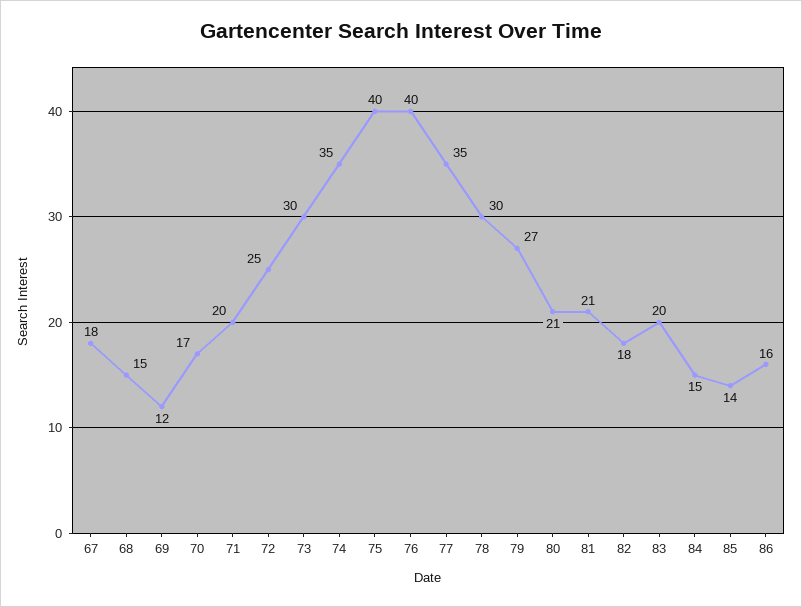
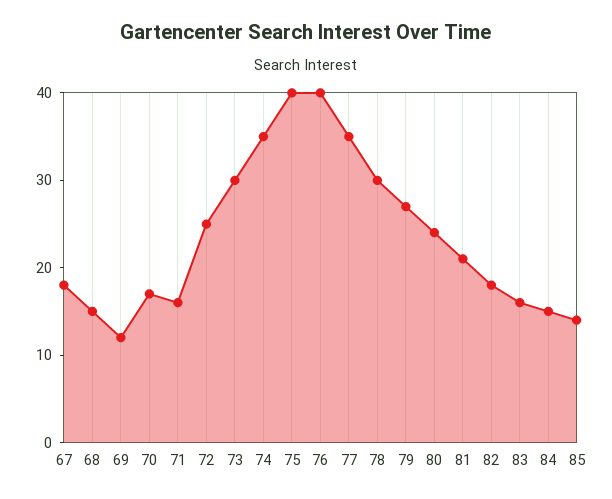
  {
    "67": 18,
    "68": 15,
    "69": 12,
    "70": 17,
-   "71": 20,
+   "71": 16,
    "72": 25,
    "73": 30,
    "74": 35,
    "75": 40,
    "76": 40,
    "77": 35,
    "78": 30,
    "79": 27,
-   "80": 21,
+   "80": 24,
    "81": 21,
    "82": 18,
-   "83": 20,
+   "83": 16,
    "84": 15,
-   "85": 14,
+   "85": 14
-   "86": 16
  }

